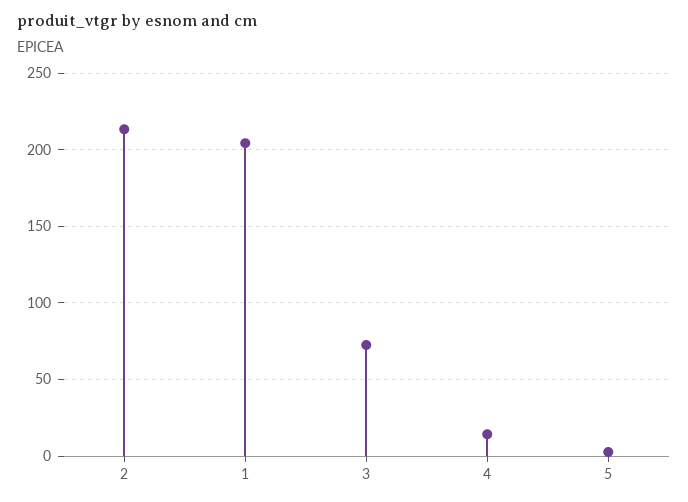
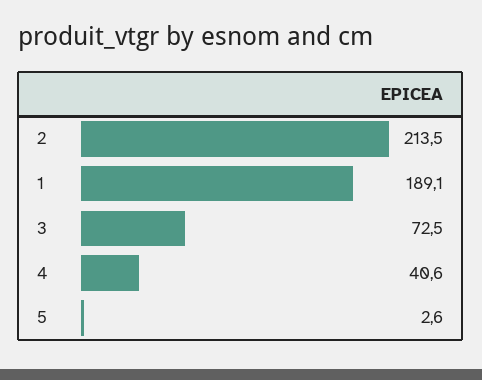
  {
    "2": 213.5,
-   "1": 205,
+   "1": 189.1,
    "3": 72.5,
-   "4": 15,
+   "4": 40.6,
    "5": 2.6
  }

